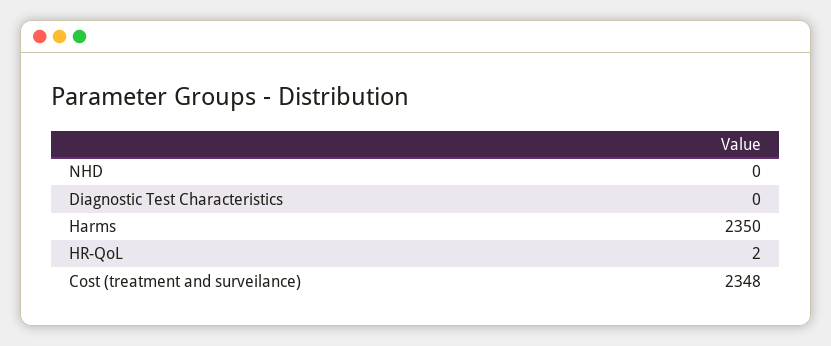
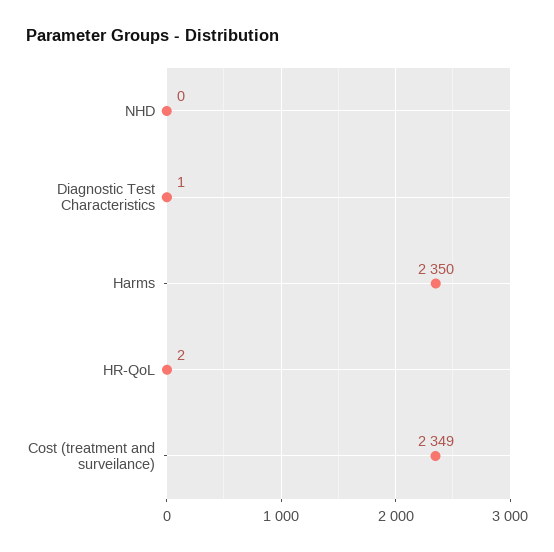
  {
    "NHD": 0,
-   "Diagnostic Test Characteristics": 0,
+   "Diagnostic Test Characteristics": 1,
    "Harms": 2350,
    "HR-QoL": 2,
-   "Cost (treatment and surveilance)": 2348
+   "Cost (treatment and surveilance)": 2349
  }

